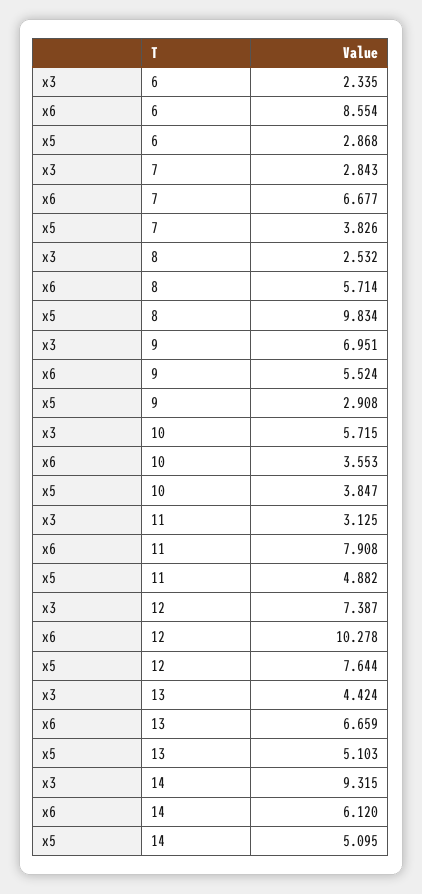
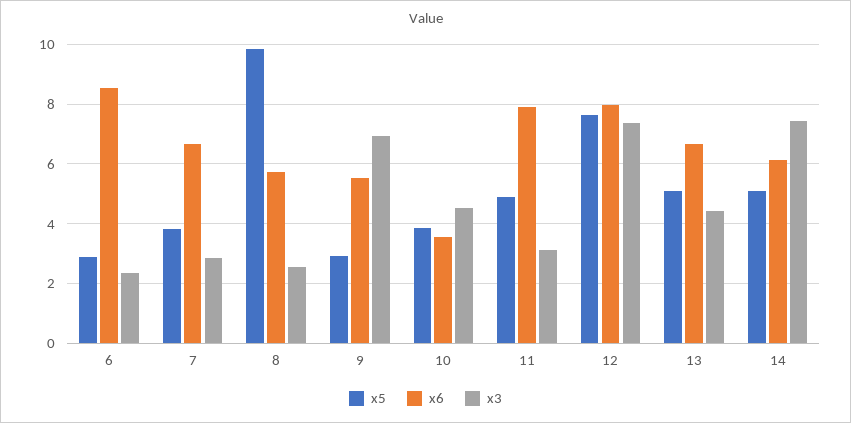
  {
    "x3": {
      "6": 2.335,
      "7": 2.843,
      "8": 2.532,
      "9": 6.951,
-     "10": 5.715,
+     "10": 4.5,
      "11": 3.125,
      "12": 7.387,
      "13": 4.424,
-     "14": 9.315
+     "14": 7.5
    },
    "x6": {
      "6": 8.554,
      "7": 6.677,
      "8": 5.714,
      "9": 5.524,
      "10": 3.553,
      "11": 7.908,
-     "12": 10.278,
+     "12": 8,
      "13": 6.659,
      "14": 6.12
    },
    "x5": {
      "6": 2.868,
      "7": 3.826,
      "8": 9.834,
      "9": 2.908,
      "10": 3.847,
      "11": 4.882,
      "12": 7.644,
      "13": 5.103,
      "14": 5.095
    }
  }

